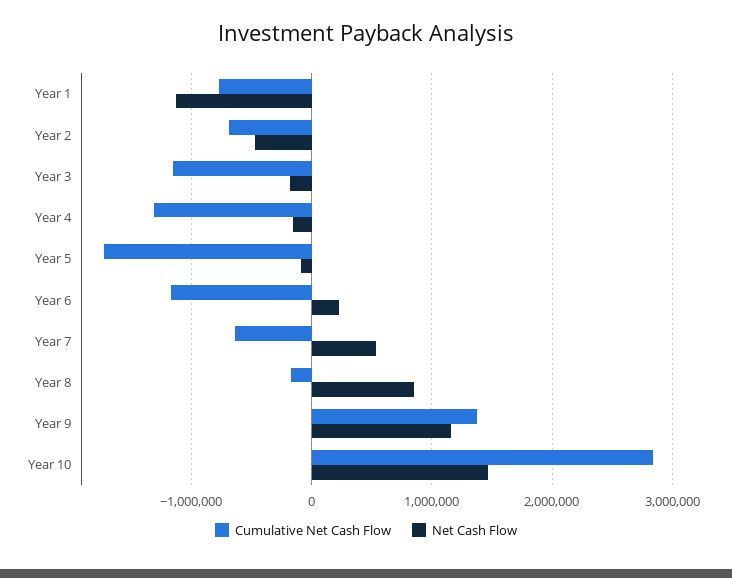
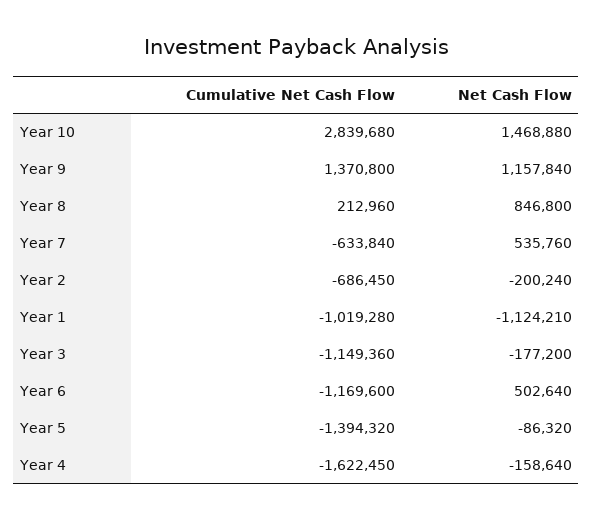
  {
    "Cumulative Net Cash Flow": {
-     "Year 1": -800000,
+     "Year 1": -1019280,
      "Year 2": -686450,
      "Year 3": -1149360,
-     "Year 4": -1300000,
+     "Year 4": -1622450,
-     "Year 5": -1700000,
+     "Year 5": -1394320,
      "Year 6": -1169600,
      "Year 7": -633840,
-     "Year 8": -200000,
+     "Year 8": 212960,
      "Year 9": 1370800,
      "Year 10": 2839680
    },
    "Net Cash Flow": {
      "Year 1": -1124210,
-     "Year 2": -500000,
+     "Year 2": -200240,
      "Year 3": -177200,
      "Year 4": -158640,
      "Year 5": -86320,
-     "Year 6": 200000,
+     "Year 6": 502640,
      "Year 7": 535760,
      "Year 8": 846800,
      "Year 9": 1157840,
      "Year 10": 1468880
    }
  }

